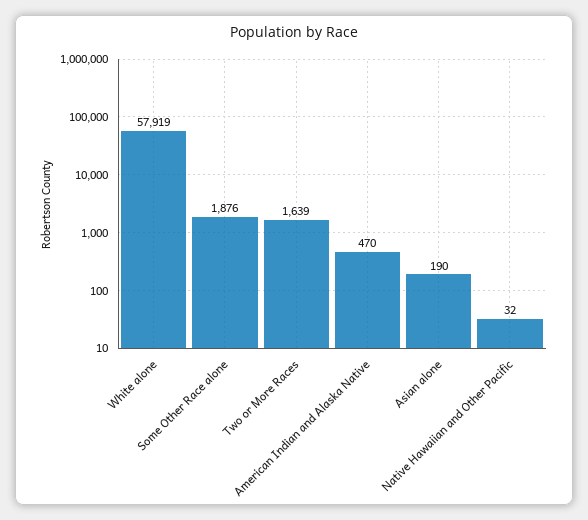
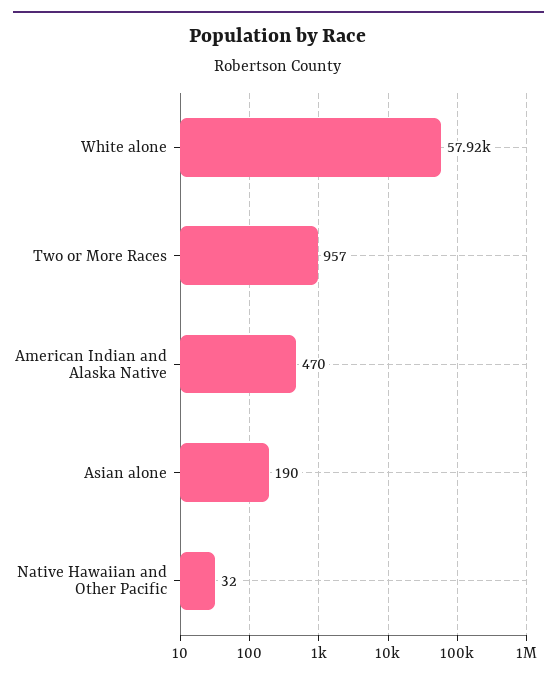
  {
    "White alone": 57919,
-   "Some Other Race alone": 1876,
-   "Two or More Races": 1639,
+   "Two or More Races": 957,
    "American Indian and Alaska Native": 470,
    "Asian alone": 190,
    "Native Hawaiian and Other Pacific": 32
  }

